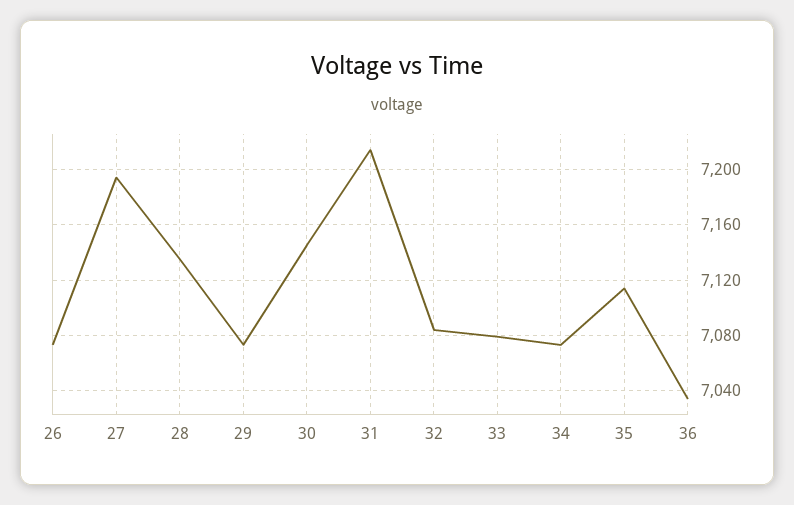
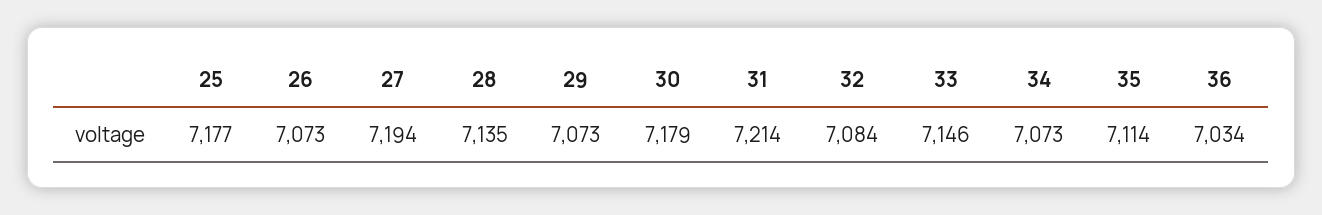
  {
    "26": 7073,
    "27": 7194,
    "28": 7135,
    "29": 7073,
-   "30": 7145,
+   "30": 7179,
    "31": 7214,
    "32": 7084,
-   "33": 7080,
+   "33": 7146,
    "34": 7073,
    "35": 7114,
-   "36": 7034
+   "36": 7034,
+   "25": 7177
  }

